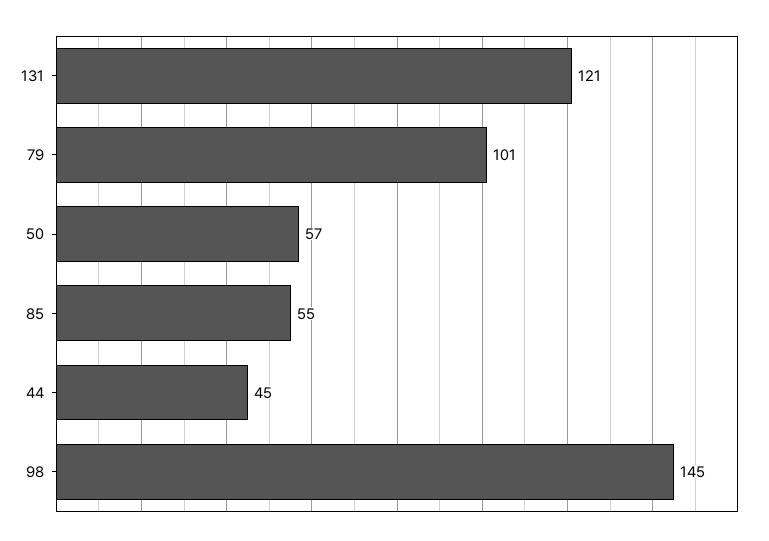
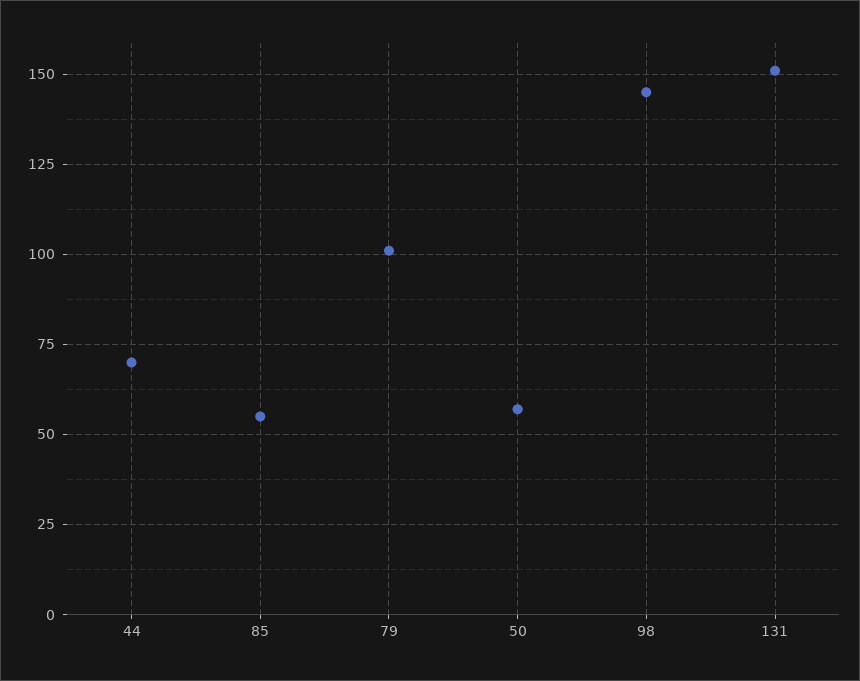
  {
-   "131": 121,
+   "131": 150,
    "79": 101,
    "50": 57,
    "85": 55,
-   "44": 45,
+   "44": 70,
    "98": 145
  }

